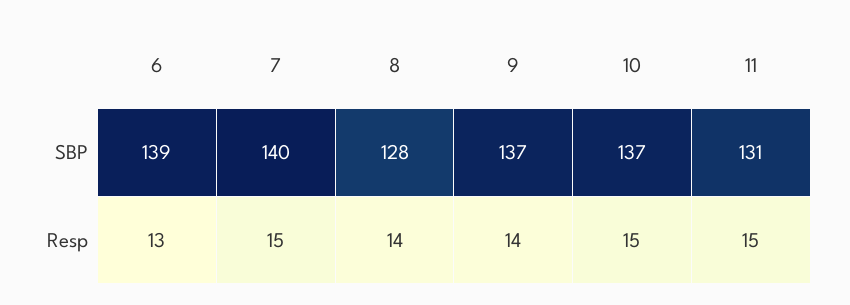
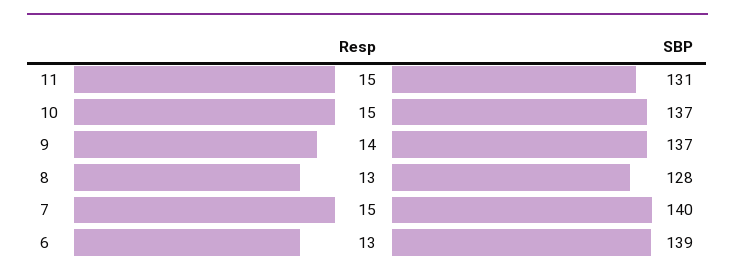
  {
    "6": {
      "SBP": 139,
      "Resp": 13
    },
    "7": {
      "SBP": 140,
      "Resp": 15
    },
    "8": {
      "SBP": 128,
-     "Resp": 14
+     "Resp": 13
    },
    "9": {
      "SBP": 137,
      "Resp": 14
    },
    "10": {
      "SBP": 137,
      "Resp": 15
    },
    "11": {
      "SBP": 131,
      "Resp": 15
    }
  }

